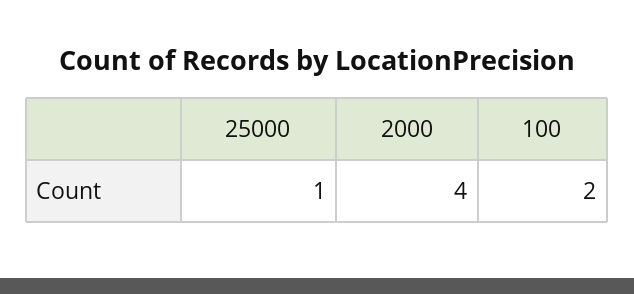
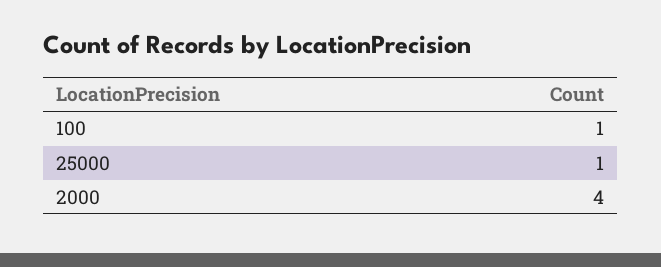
  {
    "25000": 1,
    "2000": 4,
-   "100": 2
+   "100": 1
  }

